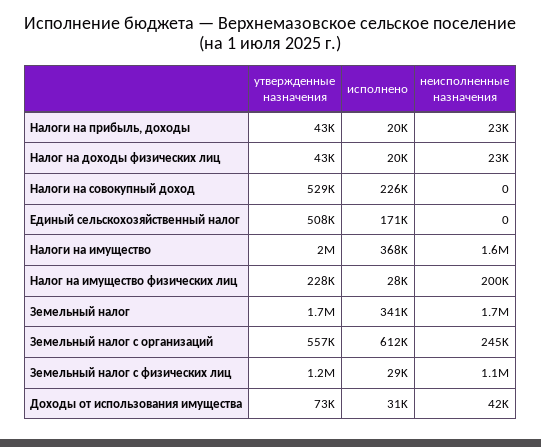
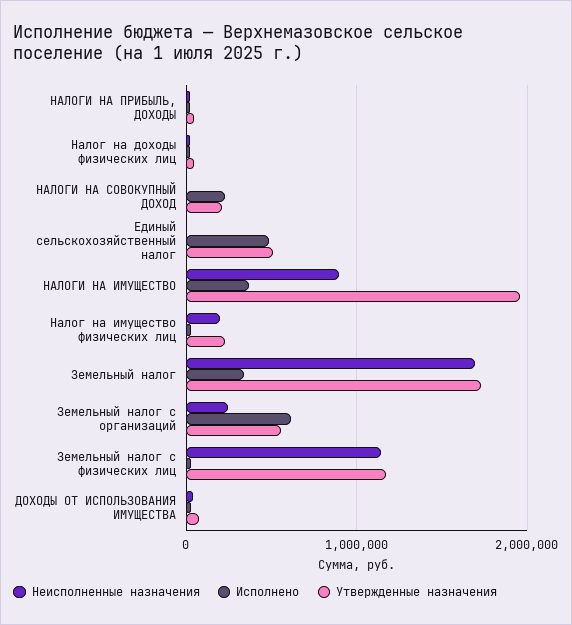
  {
    "утвержденные назначения": {
      "Налоги на прибыль, доходы": 43000,
      "Налог на доходы физических лиц": 43000,
-     "Налоги на совокупный доход": 529000,
+     "Налоги на совокупный доход": 200000,
      "Единый сельскохозяйственный налог": 508000,
      "Налоги на имущество": 2000000,
      "Налог на имущество физических лиц": 228000,
      "Земельный налог": 1700000,
      "Земельный налог с организаций": 557000,
      "Земельный налог с физических лиц": 1200000,
      "Доходы от использования имущества": 73000
    },
    "исполнено": {
      "Налоги на прибыль, доходы": 20000,
      "Налог на доходы физических лиц": 20000,
      "Налоги на совокупный доход": 226000,
-     "Единый сельскохозяйственный налог": 171000,
+     "Единый сельскохозяйственный налог": 500000,
      "Налоги на имущество": 368000,
      "Налог на имущество физических лиц": 28000,
      "Земельный налог": 341000,
      "Земельный налог с организаций": 612000,
      "Земельный налог с физических лиц": 29000,
      "Доходы от использования имущества": 31000
    },
    "неисполненные назначения": {
      "Налоги на прибыль, доходы": 23000,
      "Налог на доходы физических лиц": 23000,
      "Налоги на совокупный доход": 0,
      "Единый сельскохозяйственный налог": 0,
-     "Налоги на имущество": 1600000,
+     "Налоги на имущество": 900000,
      "Налог на имущество физических лиц": 200000,
      "Земельный налог": 1700000,
      "Земельный налог с организаций": 245000,
      "Земельный налог с физических лиц": 1100000,
      "Доходы от использования имущества": 42000
    }
  }

